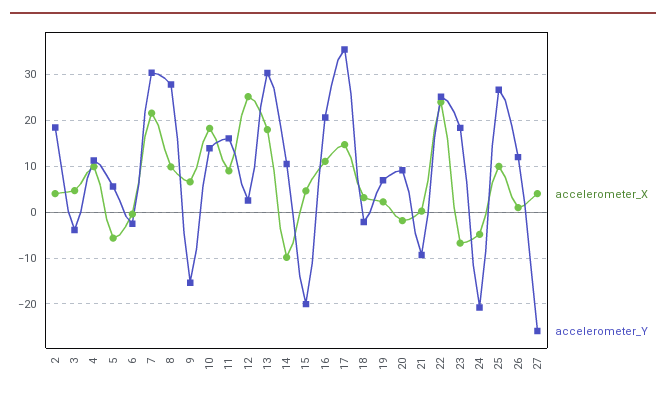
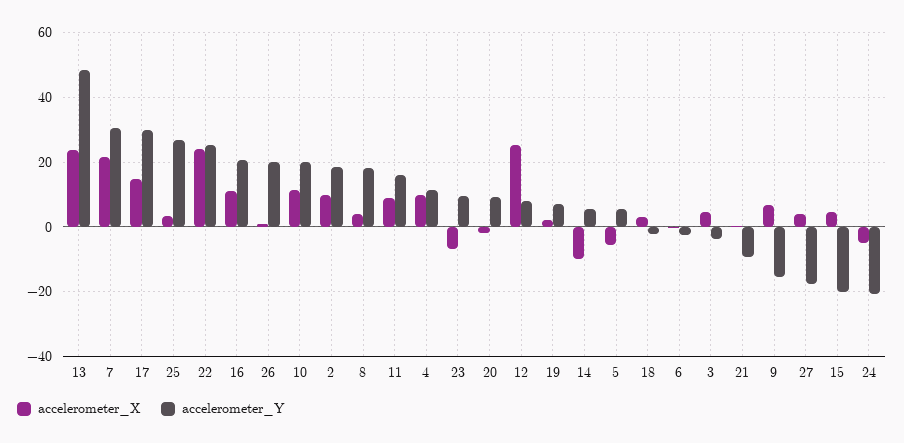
  {
    "accelerometer_X": {
-     "2": 4,
+     "2": 10,
      "3": 4,
      "4": 10,
      "5": -6,
      "6": 0,
      "7": 22,
-     "8": 10,
+     "8": 4,
      "9": 6,
-     "10": 18,
+     "10": 12,
      "11": 10,
      "12": 26,
-     "13": 18,
+     "13": 24,
      "14": -10,
      "15": 4,
      "16": 12,
      "17": 14,
      "18": 4,
      "19": 2,
      "20": -2,
      "21": 0,
      "22": 24,
      "23": -6,
      "24": -4,
-     "25": 10,
+     "25": 4,
      "26": 2,
      "27": 4
    },
    "accelerometer_Y": {
      "2": 18,
      "3": -4,
      "4": 12,
      "5": 6,
      "6": -2,
      "7": 30,
-     "8": 28,
+     "8": 18,
      "9": -16,
-     "10": 14,
+     "10": 20,
      "11": 16,
-     "12": 2,
+     "12": 8,
-     "13": 30,
+     "13": 48,
-     "14": 10,
+     "14": 6,
      "15": -20,
      "16": 20,
-     "17": 36,
+     "17": 30,
      "18": -2,
      "19": 6,
      "20": 10,
      "21": -10,
      "22": 26,
-     "23": 18,
+     "23": 10,
      "24": -20,
      "25": 26,
-     "26": 12,
+     "26": 20,
-     "27": -26
+     "27": -18
    }
  }

